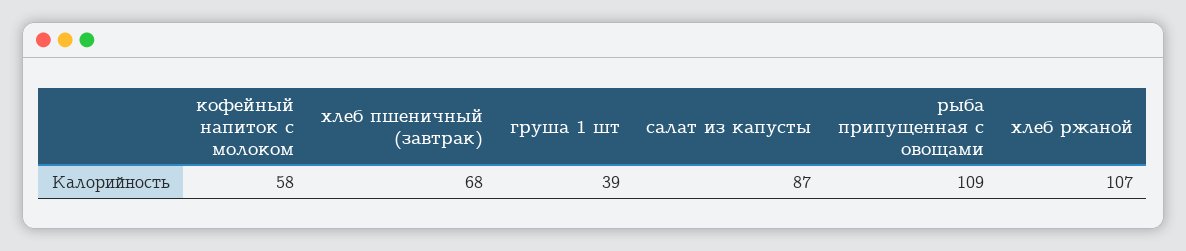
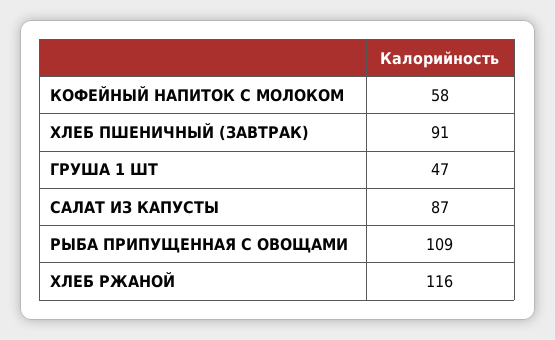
  {
    "кофейный напиток с молоком": 58,
-   "хлеб пшеничный (завтрак)": 68,
+   "хлеб пшеничный (завтрак)": 91,
-   "груша 1 шт": 39,
+   "груша 1 шт": 47,
    "салат из капусты": 87,
    "рыба припущенная с овощами": 109,
-   "хлеб ржаной": 107
+   "хлеб ржаной": 116
  }

